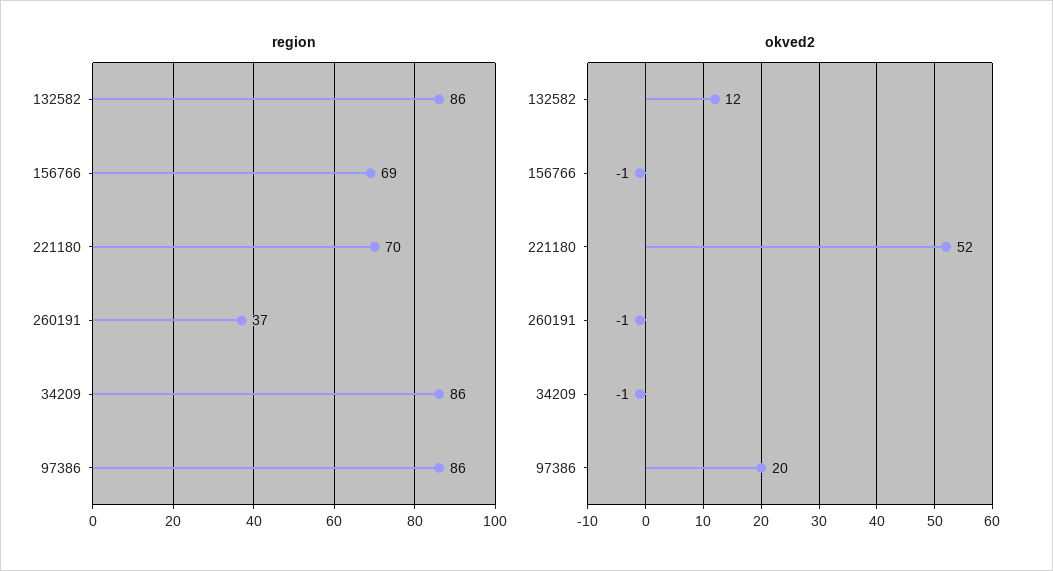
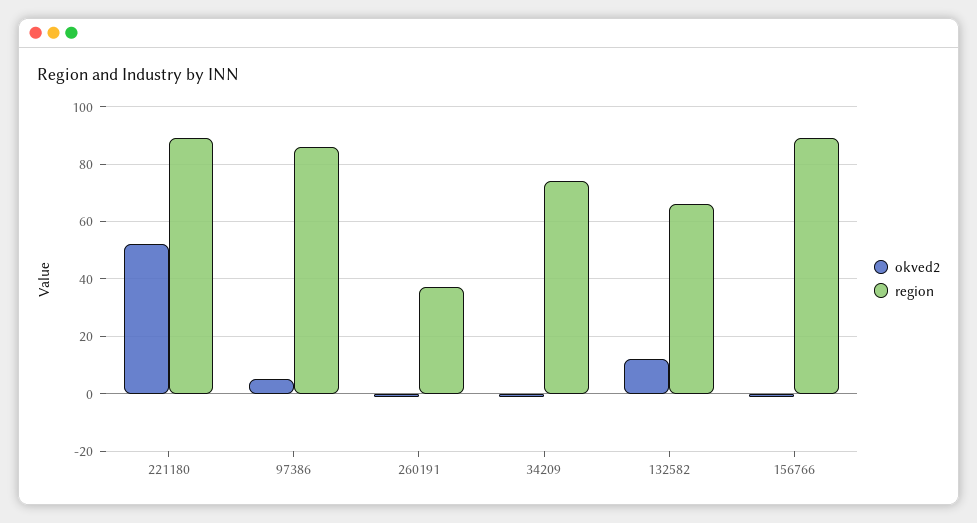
  {
    "region": {
-     "132582": 86,
+     "132582": 65,
-     "156766": 69,
+     "156766": 90,
-     "221180": 70,
+     "221180": 90,
      "260191": 37,
-     "34209": 86,
+     "34209": 75,
      "97386": 86
    },
    "okved2": {
      "132582": 12,
      "156766": -1,
      "221180": 52,
      "260191": -1,
      "34209": -1,
-     "97386": 20
+     "97386": 5
    }
  }

